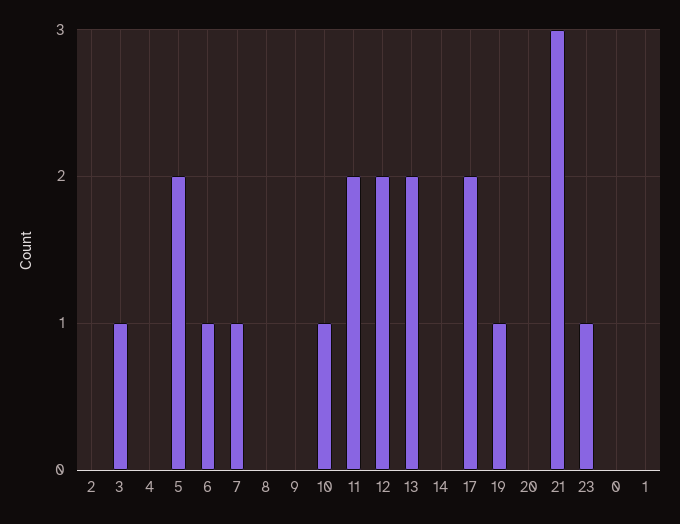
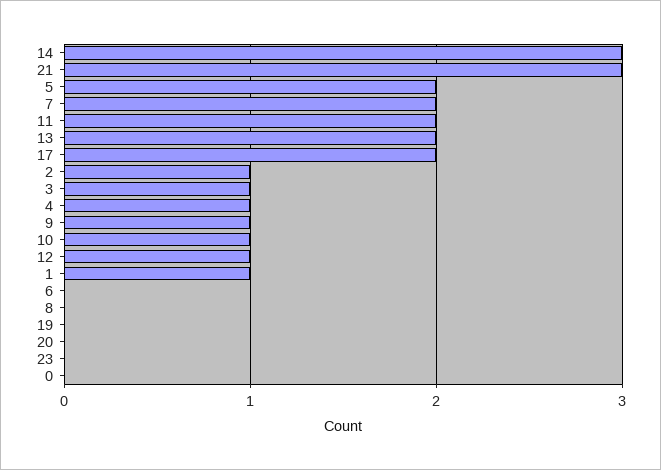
  {
-   "2": 0,
+   "2": 1,
    "3": 1,
-   "4": 0,
+   "4": 1,
    "5": 2,
-   "6": 1,
+   "6": 0,
-   "7": 1,
+   "7": 2,
    "8": 0,
-   "9": 0,
+   "9": 1,
    "10": 1,
    "11": 2,
-   "12": 2,
+   "12": 1,
    "13": 2,
-   "14": 0,
+   "14": 3,
    "17": 2,
-   "19": 1,
+   "19": 0,
    "20": 0,
    "21": 3,
-   "23": 1,
+   "23": 0,
    "0": 0,
-   "1": 0
+   "1": 1
  }

